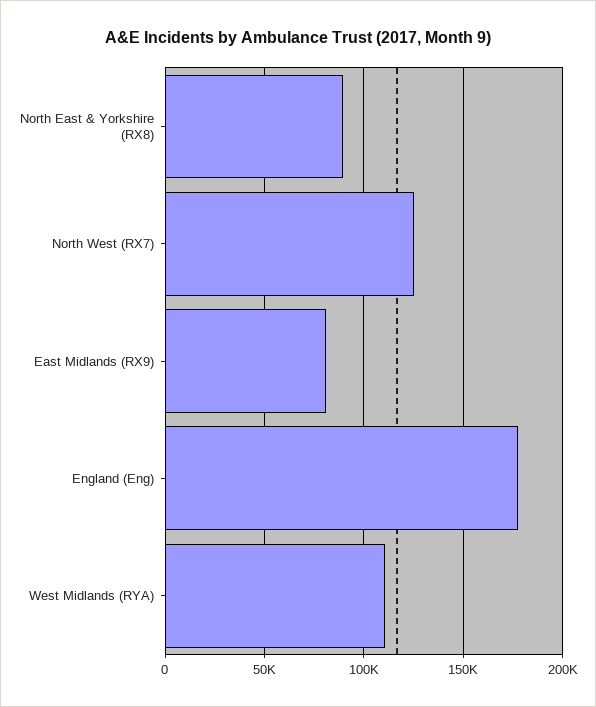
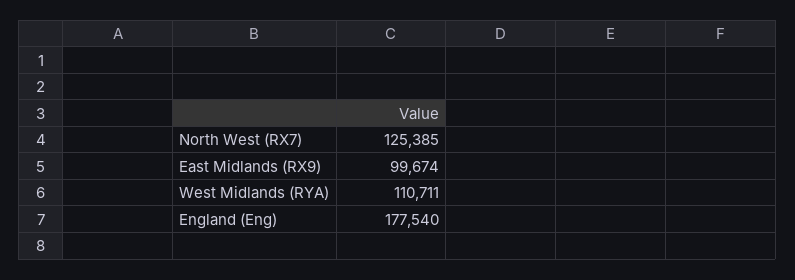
  {
-   "North East & Yorkshire (RX8)": 90000,
    "North West (RX7)": 125385,
-   "East Midlands (RX9)": 80000,
+   "East Midlands (RX9)": 99674,
    "England (Eng)": 177540,
    "West Midlands (RYA)": 110711
  }

